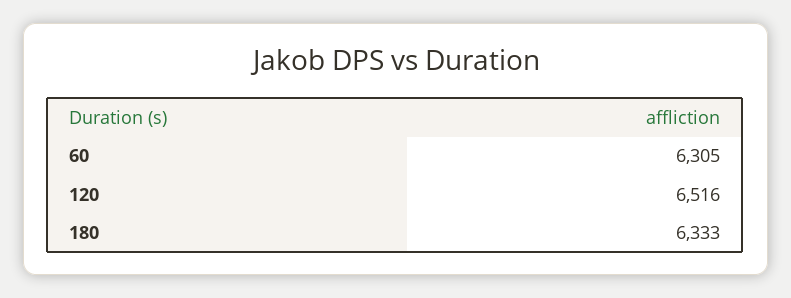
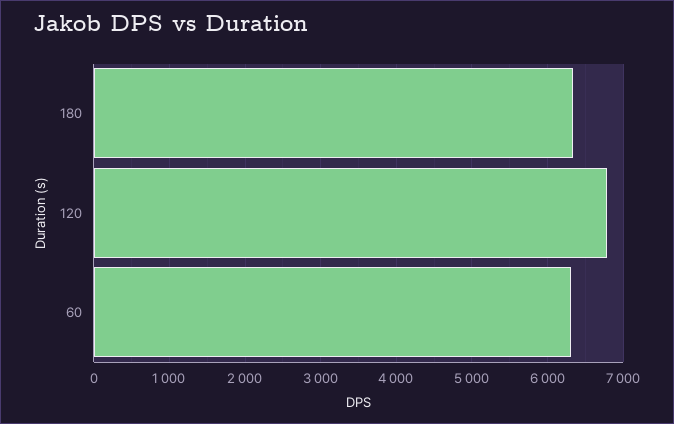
  {
    "60": 6305,
-   "120": 6516,
+   "120": 6800,
    "180": 6333
  }

